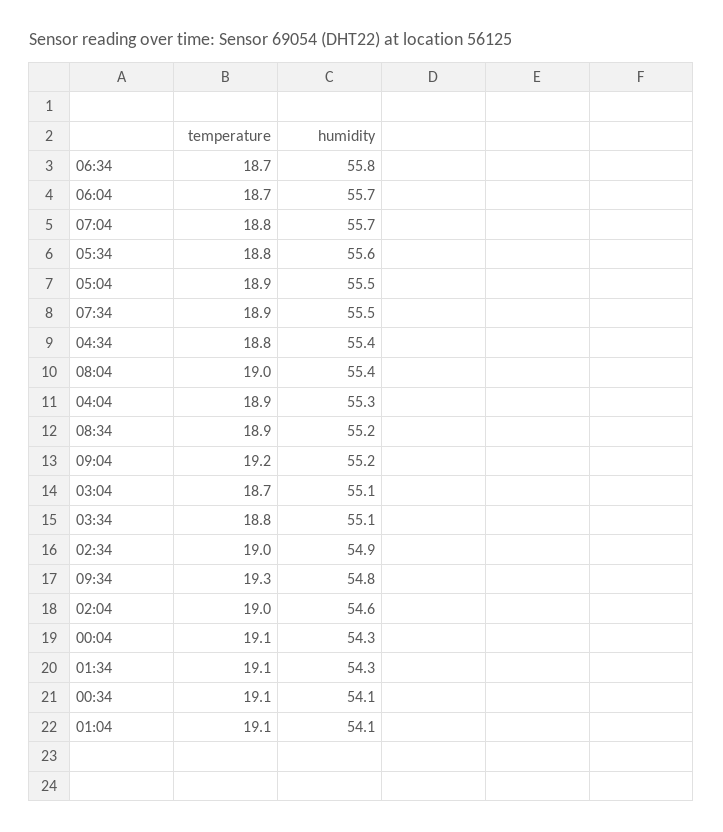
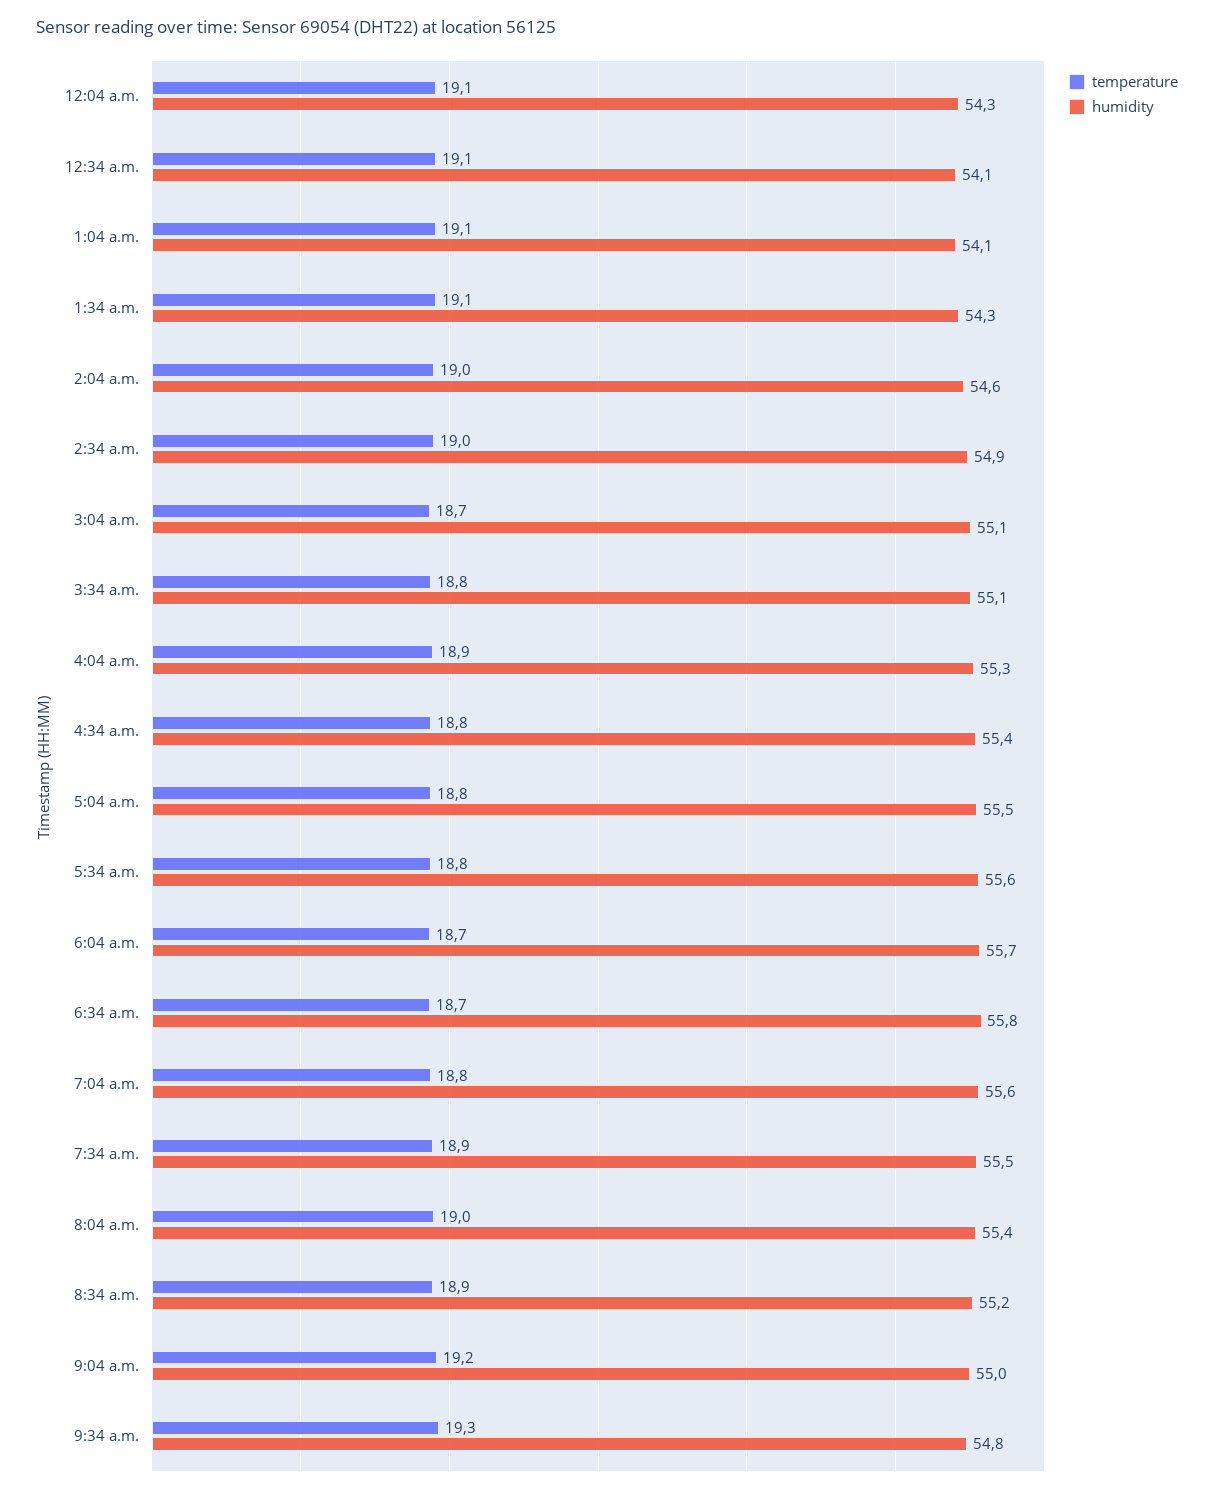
  {
    "temperature": {
      "06:34": 18.7,
      "06:04": 18.7,
      "07:04": 18.8,
      "05:34": 18.8,
-     "05:04": 18.9,
+     "05:04": 18.8,
      "07:34": 18.9,
      "04:34": 18.8,
      "08:04": 19,
      "04:04": 18.9,
      "08:34": 18.9,
      "09:04": 19.2,
      "03:04": 18.7,
      "03:34": 18.8,
      "02:34": 19,
      "09:34": 19.3,
      "02:04": 19,
      "00:04": 19.1,
      "01:34": 19.1,
      "00:34": 19.1,
      "01:04": 19.1
    },
    "humidity": {
      "06:34": 55.8,
      "06:04": 55.7,
-     "07:04": 55.7,
+     "07:04": 55.6,
      "05:34": 55.6,
      "05:04": 55.5,
      "07:34": 55.5,
      "04:34": 55.4,
      "08:04": 55.4,
      "04:04": 55.3,
      "08:34": 55.2,
-     "09:04": 55.2,
+     "09:04": 55,
      "03:04": 55.1,
      "03:34": 55.1,
      "02:34": 54.9,
      "09:34": 54.8,
      "02:04": 54.6,
      "00:04": 54.3,
      "01:34": 54.3,
      "00:34": 54.1,
      "01:04": 54.1
    }
  }

